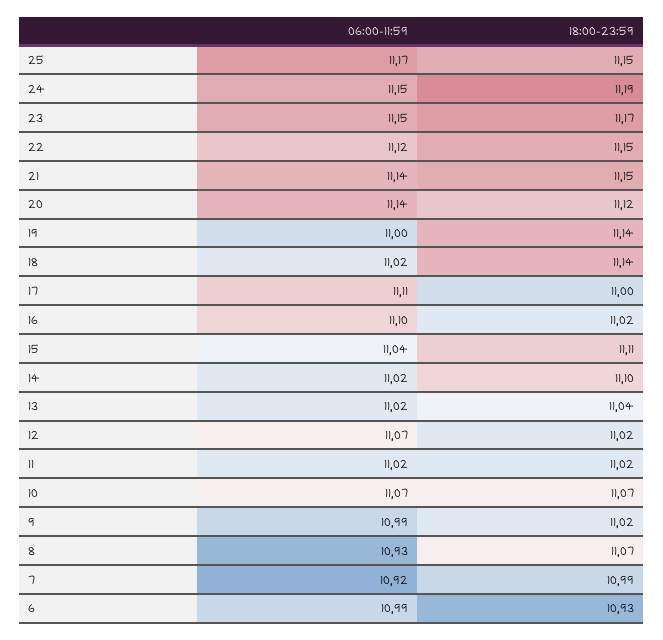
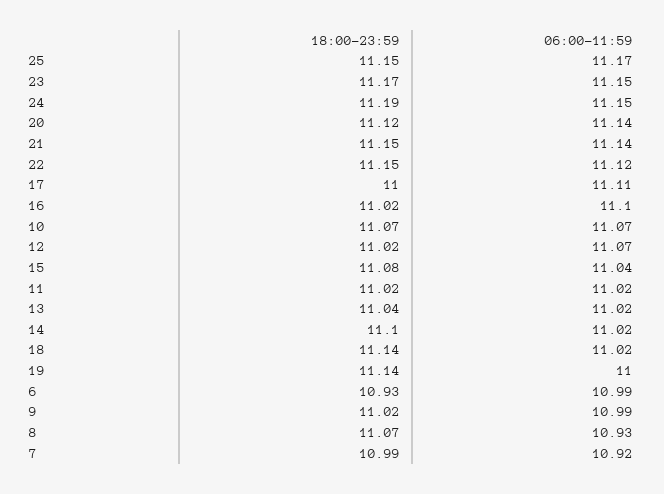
  {
    "06:00-11:59": {
      "25": 11.17,
      "24": 11.15,
      "23": 11.15,
      "22": 11.12,
      "21": 11.14,
      "20": 11.14,
      "19": 11,
      "18": 11.02,
      "17": 11.11,
      "16": 11.1,
      "15": 11.04,
      "14": 11.02,
      "13": 11.02,
      "12": 11.07,
      "11": 11.02,
      "10": 11.07,
      "9": 10.99,
      "8": 10.93,
      "7": 10.92,
      "6": 10.99
    },
    "18:00-23:59": {
      "25": 11.15,
      "24": 11.19,
      "23": 11.17,
      "22": 11.15,
      "21": 11.15,
      "20": 11.12,
      "19": 11.14,
      "18": 11.14,
      "17": 11,
      "16": 11.02,
-     "15": 11.11,
+     "15": 11.08,
      "14": 11.1,
      "13": 11.04,
      "12": 11.02,
      "11": 11.02,
      "10": 11.07,
      "9": 11.02,
      "8": 11.07,
      "7": 10.99,
      "6": 10.93
    }
  }

